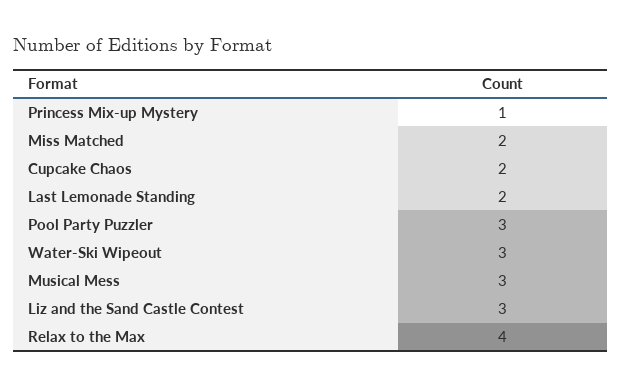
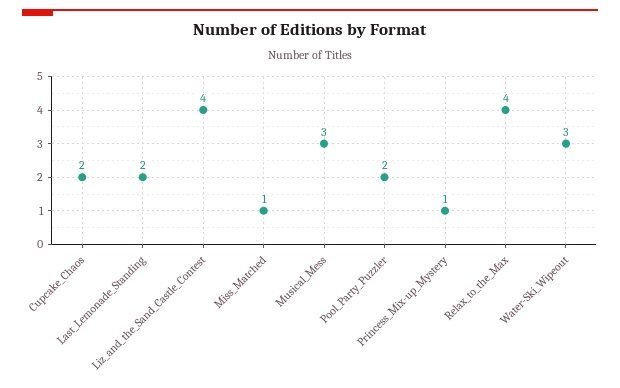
  {
    "Princess Mix-up Mystery": 1,
-   "Miss Matched": 2,
+   "Miss Matched": 1,
    "Cupcake Chaos": 2,
    "Last Lemonade Standing": 2,
-   "Pool Party Puzzler": 3,
+   "Pool Party Puzzler": 2,
    "Water-Ski Wipeout": 3,
    "Musical Mess": 3,
-   "Liz and the Sand Castle Contest": 3,
+   "Liz and the Sand Castle Contest": 4,
    "Relax to the Max": 4
  }

